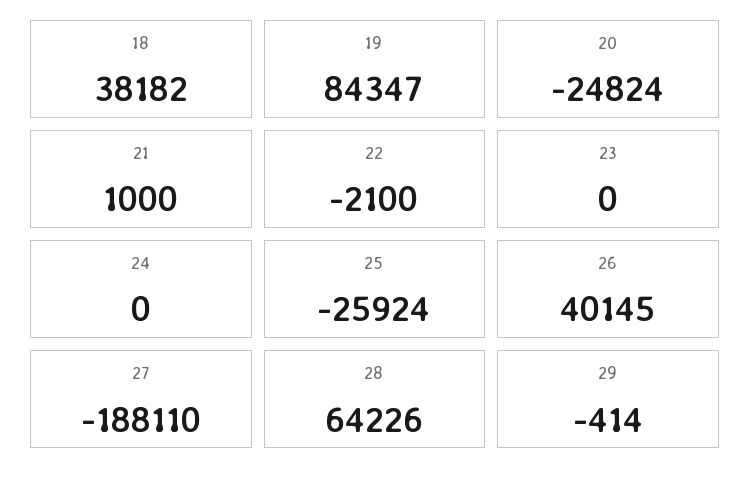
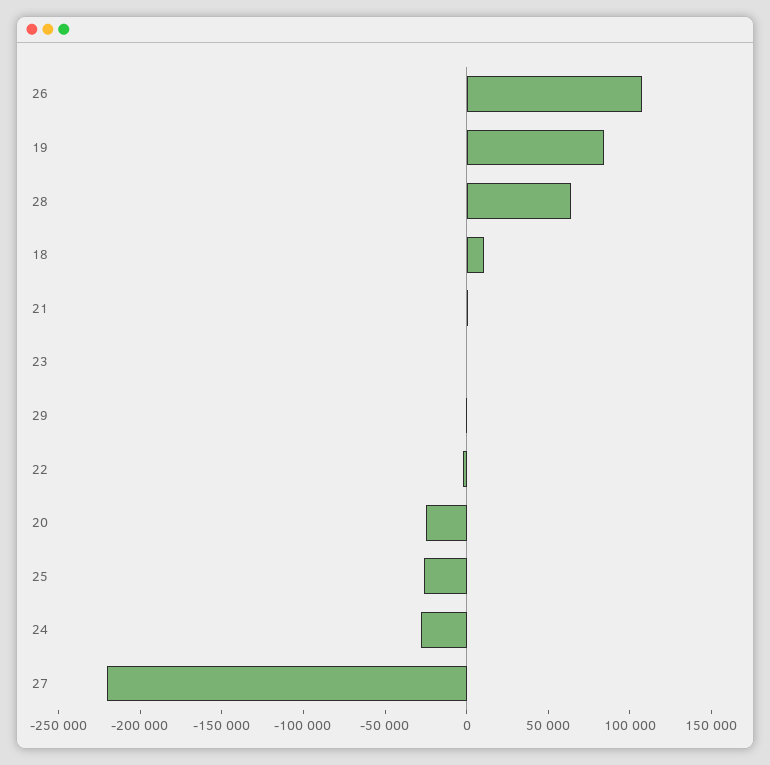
  {
-   "18": 38182,
+   "18": 10000,
    "19": 84347,
    "20": -24824,
    "21": 1000,
    "22": -2100,
    "23": 0,
-   "24": 0,
+   "24": -30000,
    "25": -25924,
-   "26": 40145,
+   "26": 110000,
-   "27": -188110,
+   "27": -220000,
    "28": 64226,
    "29": -414
  }

